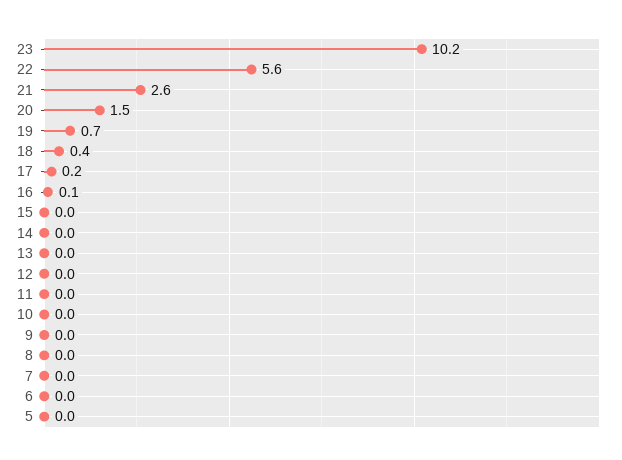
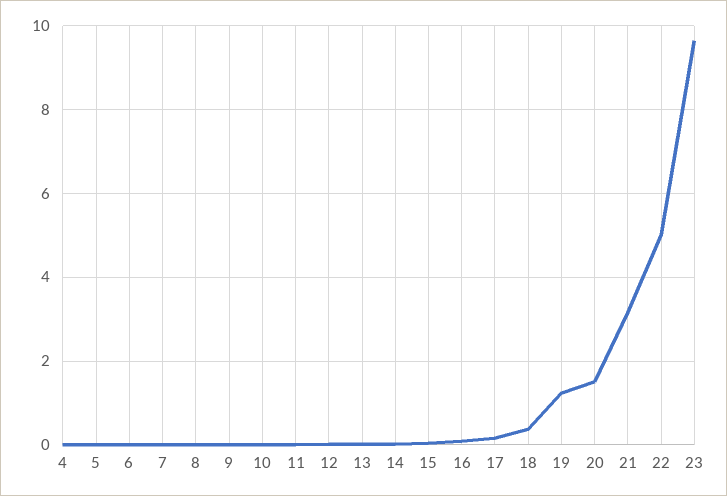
  {
-   "23": 10.2,
+   "23": 9.6,
-   "22": 5.6,
+   "22": 5,
-   "21": 2.6,
+   "21": 3.2,
    "20": 1.5,
-   "19": 0.7,
+   "19": 1.2,
    "18": 0.4,
    "17": 0.2,
    "16": 0.1,
    "15": 0,
    "14": 0,
    "13": 0,
    "12": 0,
    "11": 0,
    "10": 0,
    "9": 0,
    "8": 0,
    "7": 0,
    "6": 0,
-   "5": 0
+   "5": 0,
+   "4": 0
  }

